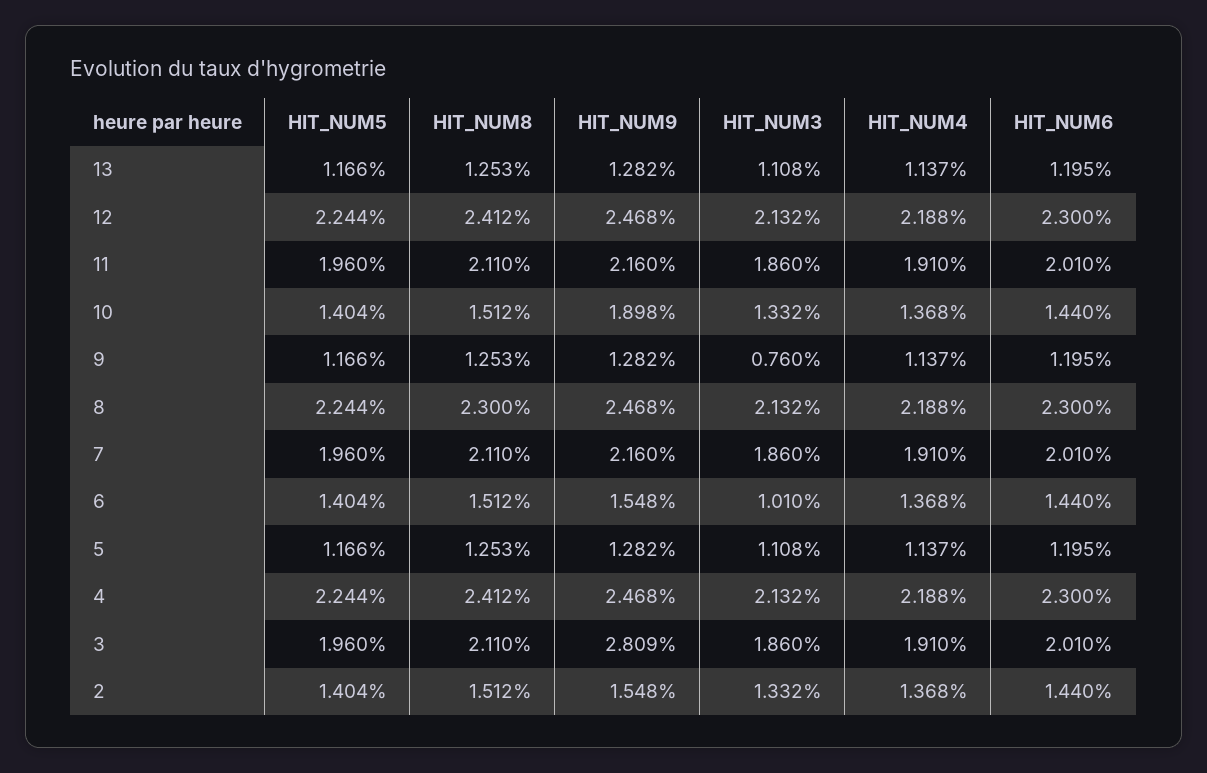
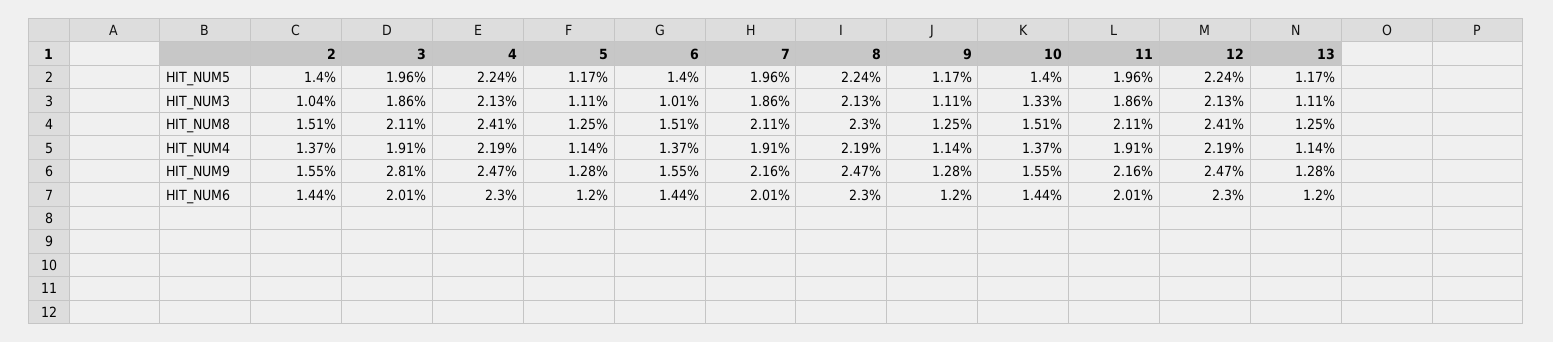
  {
    "HIT_NUM5": {
      "13": 1.166,
      "12": 2.244,
      "11": 1.96,
      "10": 1.404,
      "9": 1.166,
      "8": 2.244,
      "7": 1.96,
      "6": 1.404,
      "5": 1.166,
      "4": 2.244,
      "3": 1.96,
      "2": 1.404
    },
    "HIT_NUM8": {
      "13": 1.253,
      "12": 2.412,
      "11": 2.11,
      "10": 1.512,
      "9": 1.253,
      "8": 2.3,
      "7": 2.11,
      "6": 1.512,
      "5": 1.253,
      "4": 2.412,
      "3": 2.11,
      "2": 1.512
    },
    "HIT_NUM9": {
      "13": 1.282,
      "12": 2.468,
      "11": 2.16,
-     "10": 1.898,
+     "10": 1.55,
      "9": 1.282,
      "8": 2.468,
      "7": 2.16,
      "6": 1.548,
      "5": 1.282,
      "4": 2.468,
      "3": 2.809,
      "2": 1.548
    },
    "HIT_NUM3": {
      "13": 1.108,
      "12": 2.132,
      "11": 1.86,
      "10": 1.332,
-     "9": 0.76,
+     "9": 1.11,
      "8": 2.132,
      "7": 1.86,
      "6": 1.01,
      "5": 1.108,
      "4": 2.132,
      "3": 1.86,
-     "2": 1.332
+     "2": 1.04
    },
    "HIT_NUM4": {
      "13": 1.137,
      "12": 2.188,
      "11": 1.91,
      "10": 1.368,
      "9": 1.137,
      "8": 2.188,
      "7": 1.91,
      "6": 1.368,
      "5": 1.137,
      "4": 2.188,
      "3": 1.91,
      "2": 1.368
    },
    "HIT_NUM6": {
      "13": 1.195,
      "12": 2.3,
      "11": 2.01,
      "10": 1.44,
      "9": 1.195,
      "8": 2.3,
      "7": 2.01,
      "6": 1.44,
      "5": 1.195,
      "4": 2.3,
      "3": 2.01,
      "2": 1.44
    }
  }

